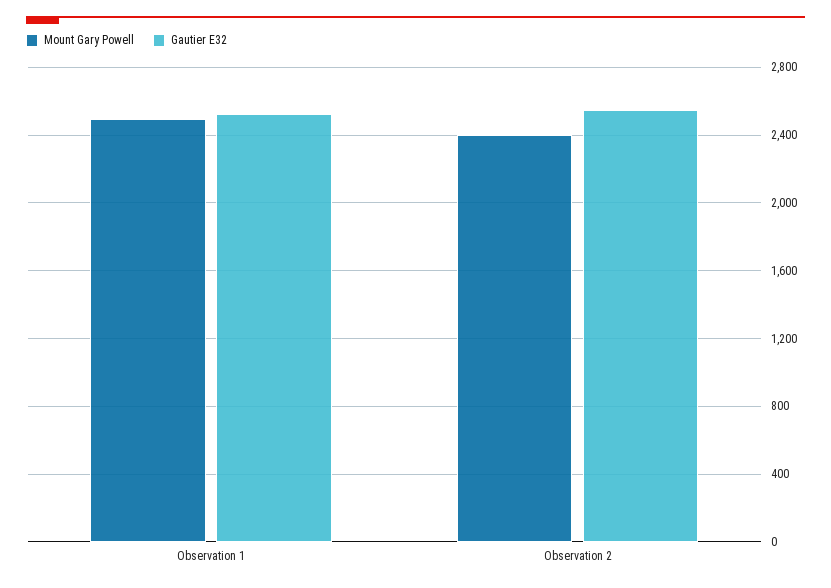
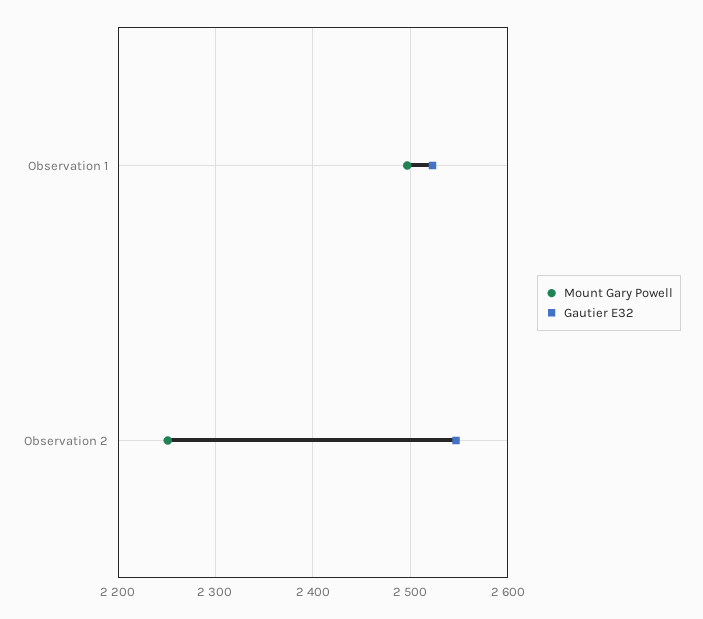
  {
    "Mount Gary Powell": {
      "Observation 1": 2500,
-     "Observation 2": 2400
+     "Observation 2": 2250
    },
    "Gautier E32": {
      "Observation 1": 2520,
      "Observation 2": 2550
    }
  }

